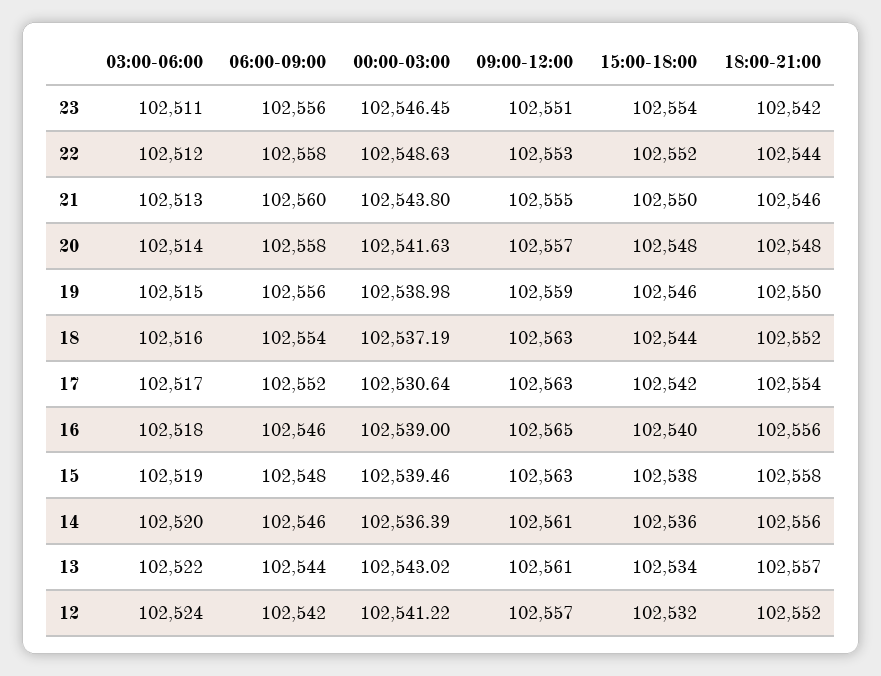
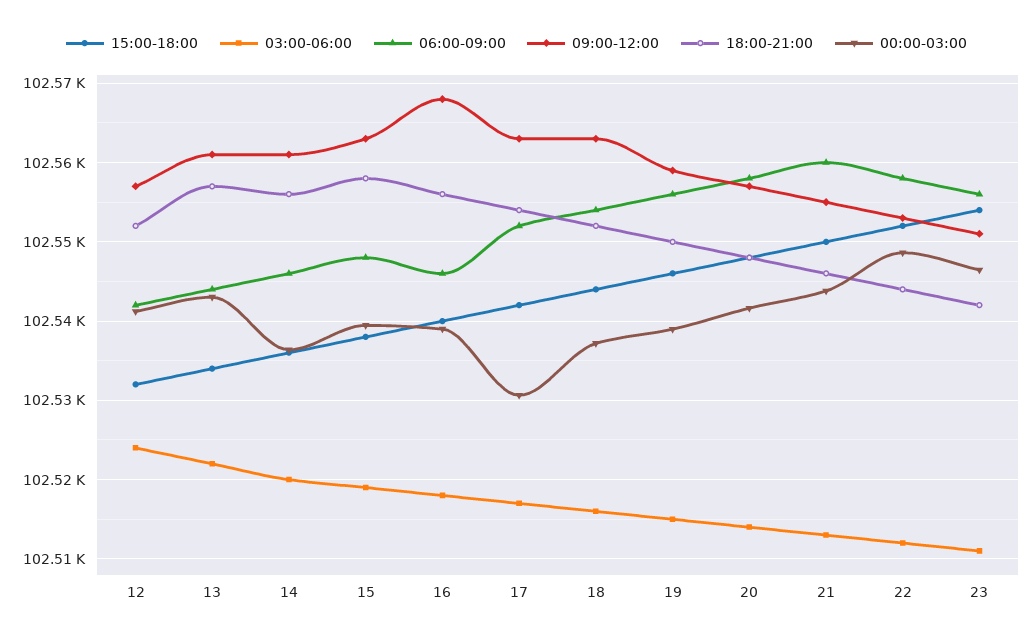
  {
    "03:00-06:00": {
      "23": 102511,
      "22": 102512,
      "21": 102513,
      "20": 102514,
      "19": 102515,
      "18": 102516,
      "17": 102517,
      "16": 102518,
      "15": 102519,
      "14": 102520,
      "13": 102522,
      "12": 102524
    },
    "06:00-09:00": {
      "23": 102556,
      "22": 102558,
      "21": 102560,
      "20": 102558,
      "19": 102556,
      "18": 102554,
      "17": 102552,
      "16": 102546,
      "15": 102548,
      "14": 102546,
      "13": 102544,
      "12": 102542
    },
    "00:00-03:00": {
      "23": 102546.45,
      "22": 102548.63,
      "21": 102543.8,
      "20": 102541.63,
      "19": 102538.98,
      "18": 102537.19,
      "17": 102530.64,
      "16": 102539,
      "15": 102539.46,
      "14": 102536.39,
      "13": 102543.02,
      "12": 102541.22
    },
    "09:00-12:00": {
      "23": 102551,
      "22": 102553,
      "21": 102555,
      "20": 102557,
      "19": 102559,
      "18": 102563,
      "17": 102563,
-     "16": 102565,
+     "16": 102568,
      "15": 102563,
      "14": 102561,
      "13": 102561,
      "12": 102557
    },
    "15:00-18:00": {
      "23": 102554,
      "22": 102552,
      "21": 102550,
      "20": 102548,
      "19": 102546,
      "18": 102544,
      "17": 102542,
      "16": 102540,
      "15": 102538,
      "14": 102536,
      "13": 102534,
      "12": 102532
    },
    "18:00-21:00": {
      "23": 102542,
      "22": 102544,
      "21": 102546,
      "20": 102548,
      "19": 102550,
      "18": 102552,
      "17": 102554,
      "16": 102556,
      "15": 102558,
      "14": 102556,
      "13": 102557,
      "12": 102552
    }
  }

